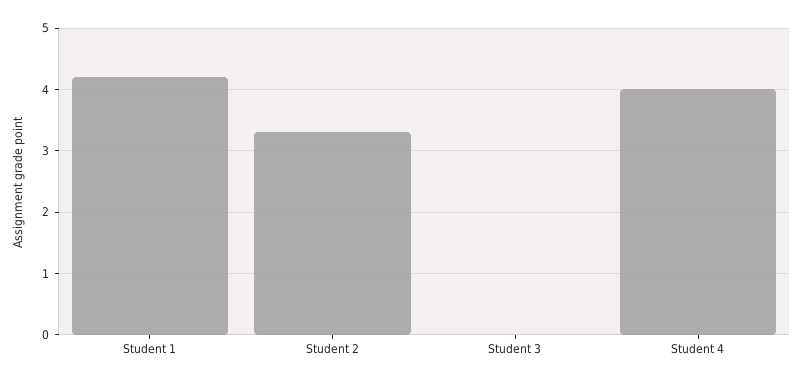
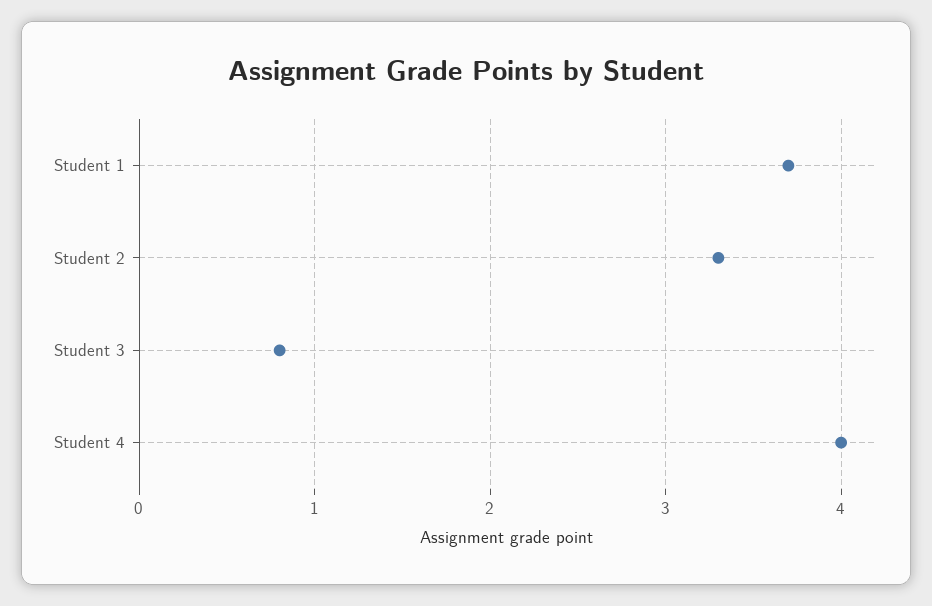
  {
-   "Student 1": 4.2,
+   "Student 1": 3.7,
    "Student 2": 3.3,
-   "Student 3": 0,
+   "Student 3": 0.8,
    "Student 4": 4
  }

